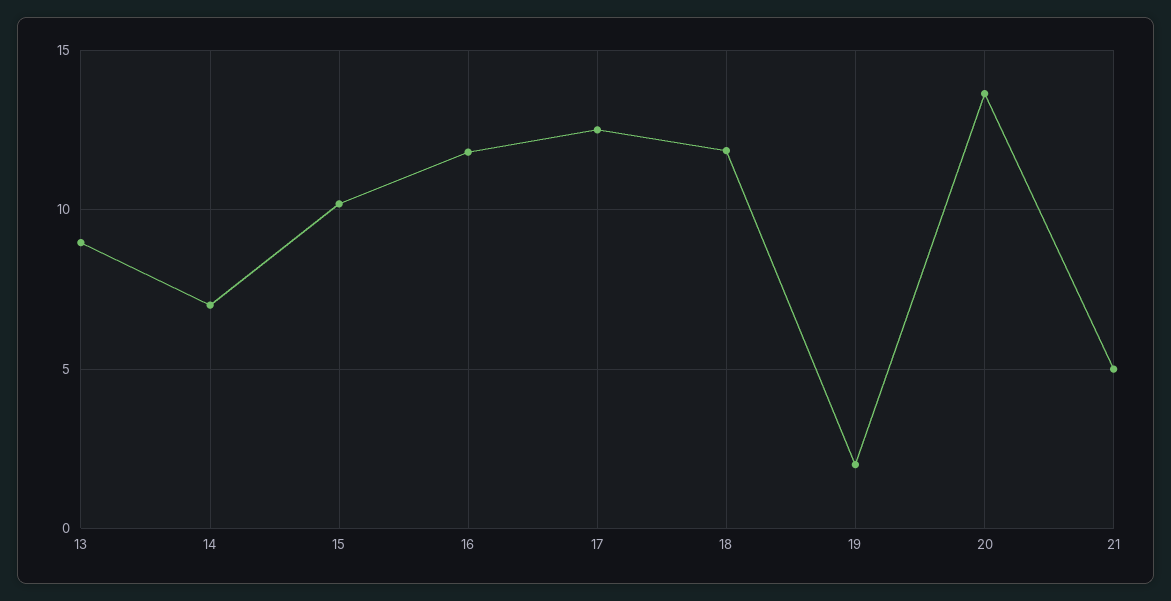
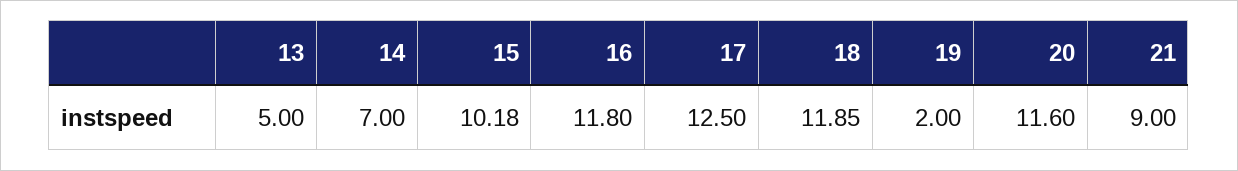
  {
-   "13": 9,
+   "13": 5,
    "14": 7,
    "15": 10.18,
    "16": 11.8,
    "17": 12.5,
    "18": 11.85,
    "19": 2,
-   "20": 13.5,
+   "20": 11.6,
-   "21": 5
+   "21": 9
  }

